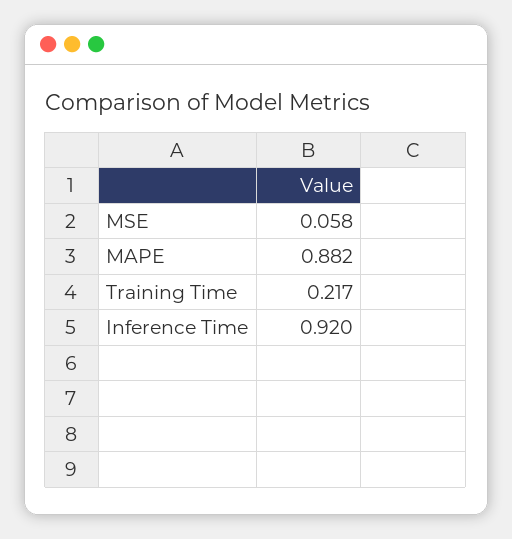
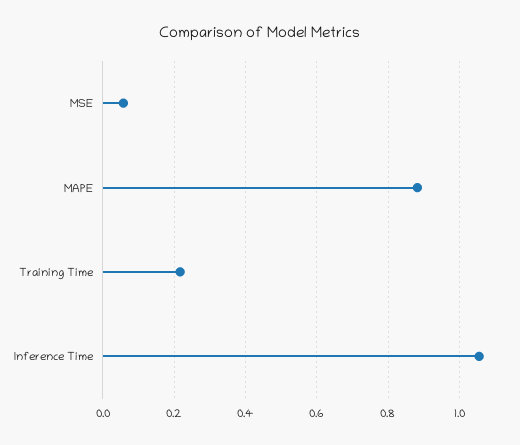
  {
    "MSE": 0.058,
    "MAPE": 0.882,
    "Training Time": 0.217,
-   "Inference Time": 0.92
+   "Inference Time": 1.06
  }

